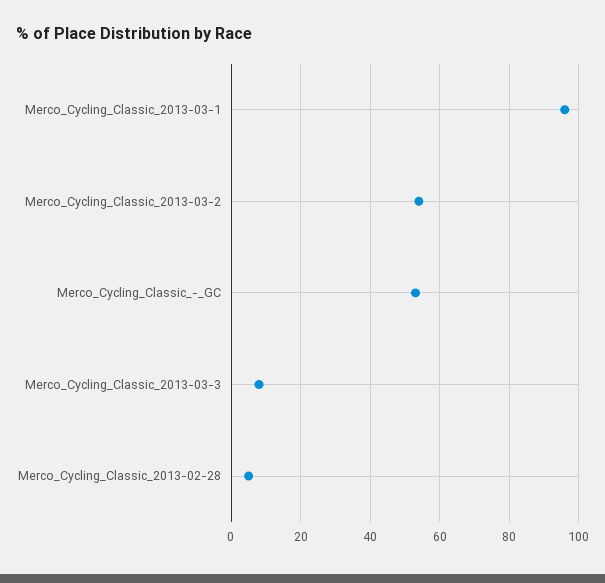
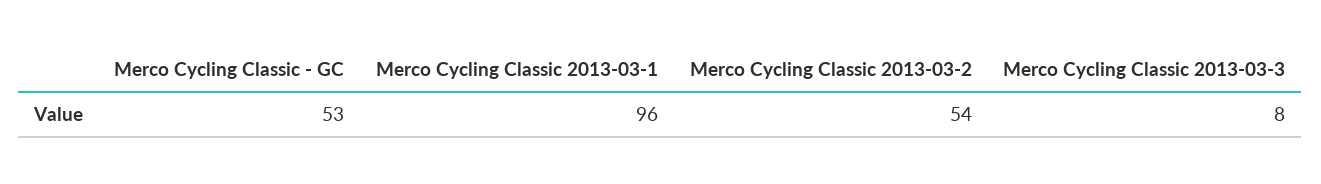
  {
    "Merco_Cycling_Classic_2013-03-1": 96,
    "Merco_Cycling_Classic_2013-03-2": 54,
    "Merco_Cycling_Classic_-_GC": 53,
-   "Merco_Cycling_Classic_2013-03-3": 8,
+   "Merco_Cycling_Classic_2013-03-3": 8
-   "Merco_Cycling_Classic_2013-02-28": 5
  }

